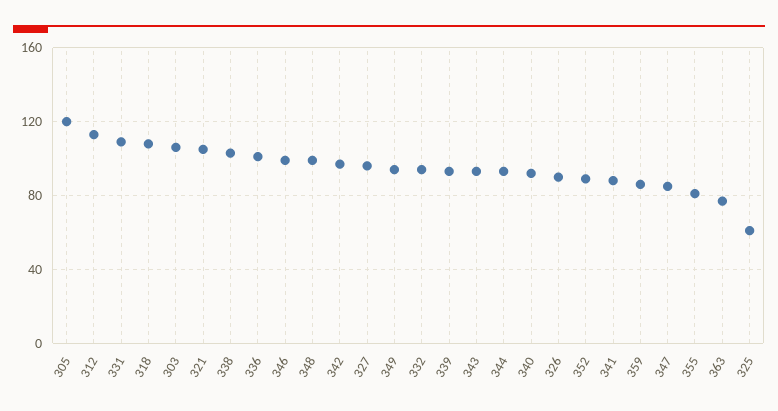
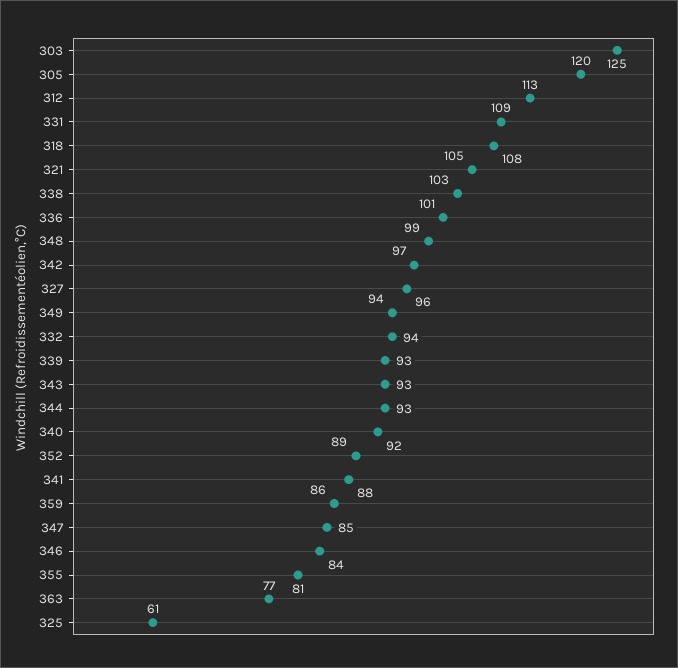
  {
    "305": 120,
    "312": 113,
    "331": 109,
    "318": 108,
-   "303": 105,
+   "303": 125,
    "321": 105,
    "338": 103,
    "336": 101,
-   "346": 100,
+   "346": 84,
    "348": 99,
    "342": 97,
    "327": 96,
    "349": 94,
    "332": 94,
    "339": 93,
    "343": 93,
    "344": 93,
    "340": 92,
-   "326": 90,
    "352": 89,
    "341": 88,
    "359": 86,
    "347": 85,
    "355": 81,
    "363": 77,
    "325": 61
  }

